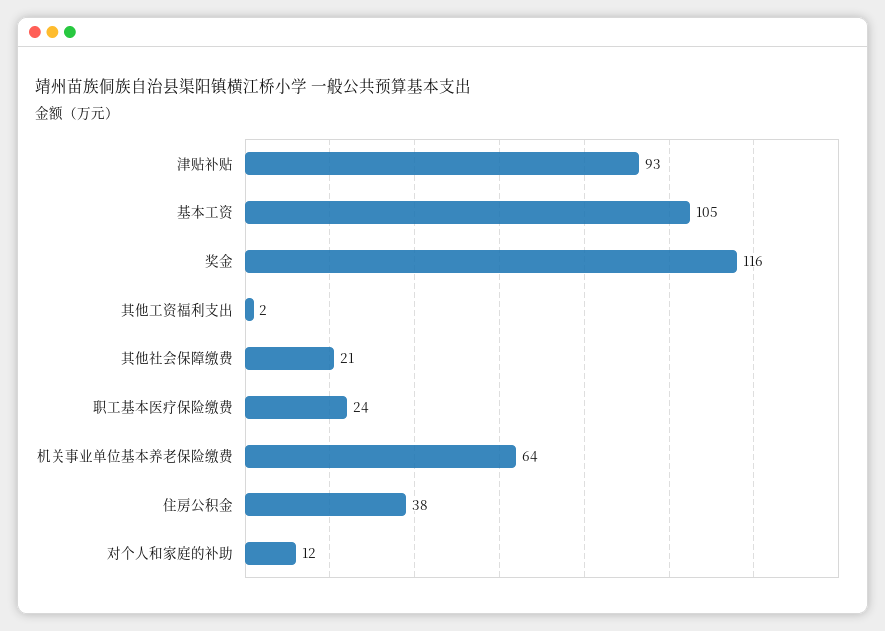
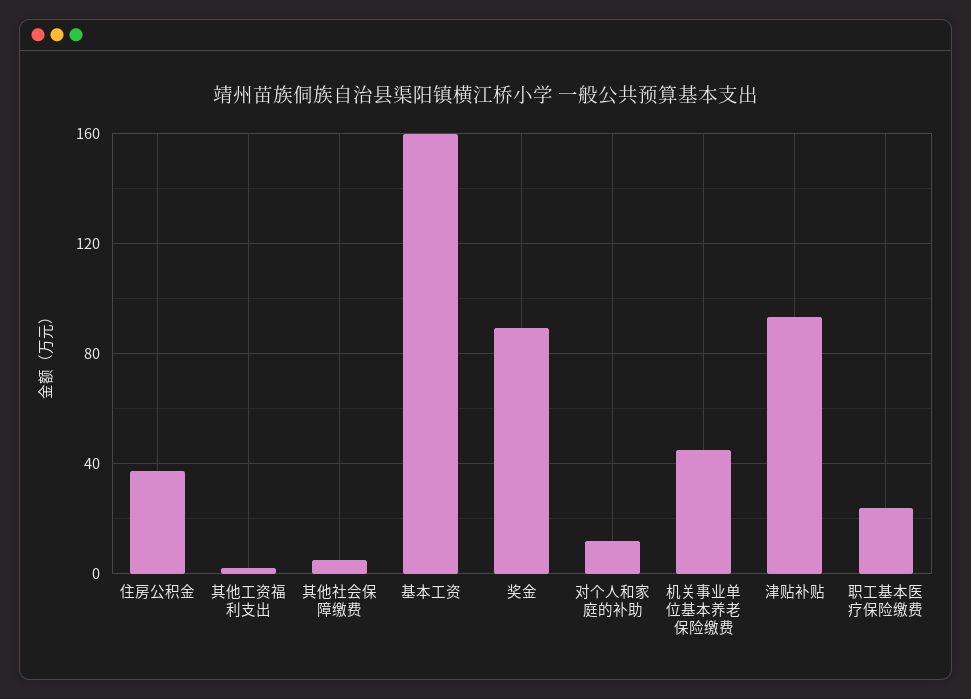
  {
    "津贴补贴": 93,
-   "基本工资": 105,
+   "基本工资": 160,
-   "奖金": 116,
+   "奖金": 90,
    "其他工资福利支出": 2,
-   "其他社会保障缴费": 21,
+   "其他社会保障缴费": 5,
    "职工基本医疗保险缴费": 24,
-   "机关事业单位基本养老保险缴费": 64,
+   "机关事业单位基本养老保险缴费": 45,
    "住房公积金": 38,
    "对个人和家庭的补助": 12
  }

